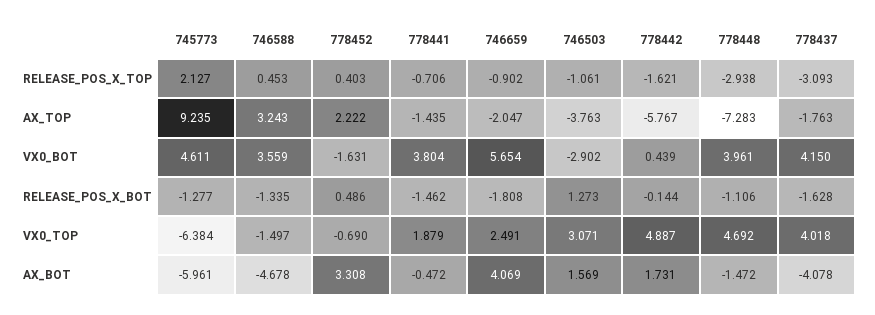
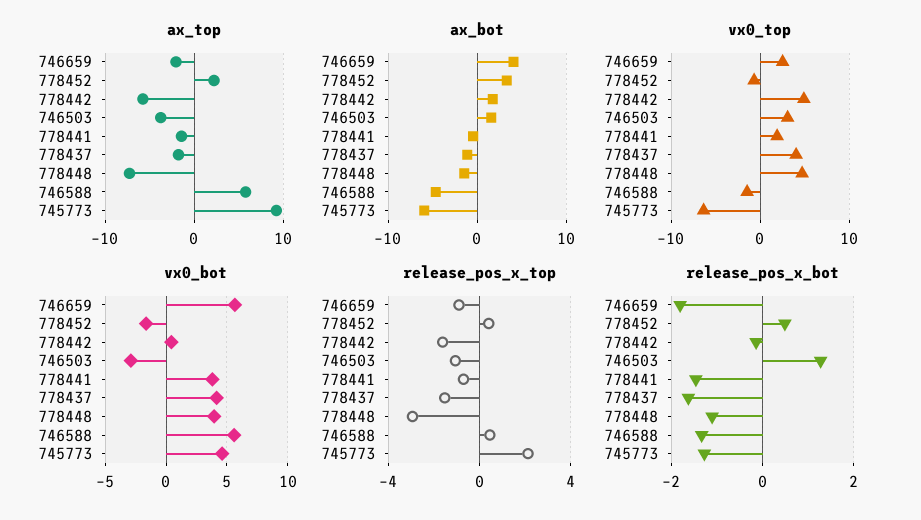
  {
    "RELEASE_POS_X_TOP": {
      "745773": 2.127,
      "746588": 0.453,
      "778452": 0.403,
      "778441": -0.706,
      "746659": -0.902,
      "746503": -1.061,
      "778442": -1.621,
      "778448": -2.938,
-     "778437": -3.093
+     "778437": -1.5
    },
    "AX_TOP": {
      "745773": 9.235,
-     "746588": 3.243,
+     "746588": 6,
      "778452": 2.222,
      "778441": -1.435,
      "746659": -2.047,
      "746503": -3.763,
      "778442": -5.767,
      "778448": -7.283,
      "778437": -1.763
    },
    "VX0_BOT": {
      "745773": 4.611,
-     "746588": 3.559,
+     "746588": 5.5,
      "778452": -1.631,
      "778441": 3.804,
      "746659": 5.654,
      "746503": -2.902,
      "778442": 0.439,
      "778448": 3.961,
      "778437": 4.15
    },
    "RELEASE_POS_X_BOT": {
      "745773": -1.277,
      "746588": -1.335,
      "778452": 0.486,
      "778441": -1.462,
      "746659": -1.808,
      "746503": 1.273,
      "778442": -0.144,
      "778448": -1.106,
      "778437": -1.628
    },
    "VX0_TOP": {
      "745773": -6.384,
      "746588": -1.497,
      "778452": -0.69,
      "778441": 1.879,
      "746659": 2.491,
      "746503": 3.071,
      "778442": 4.887,
      "778448": 4.692,
      "778437": 4.018
    },
    "AX_BOT": {
      "745773": -5.961,
      "746588": -4.678,
      "778452": 3.308,
      "778441": -0.472,
      "746659": 4.069,
      "746503": 1.569,
      "778442": 1.731,
      "778448": -1.472,
-     "778437": -4.078
+     "778437": -1
    }
  }

